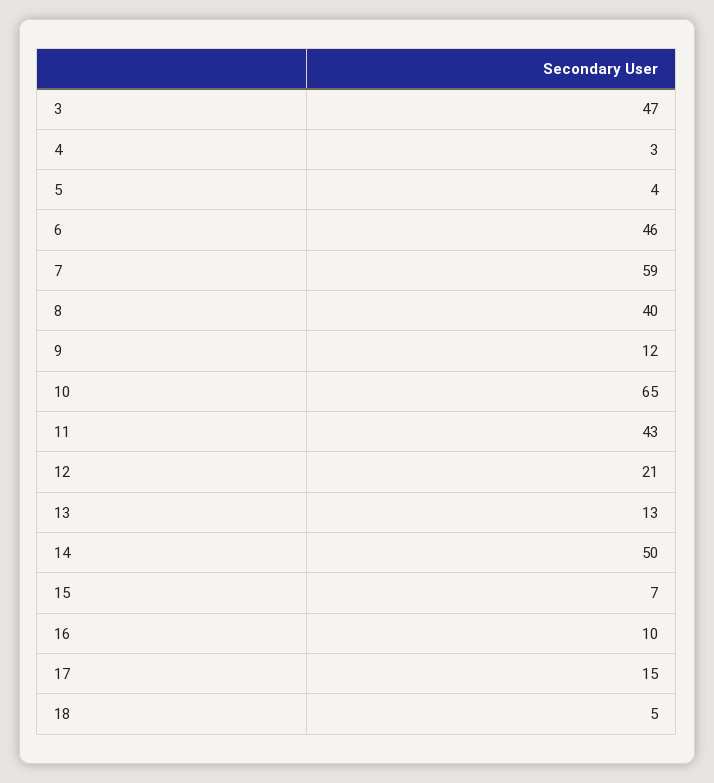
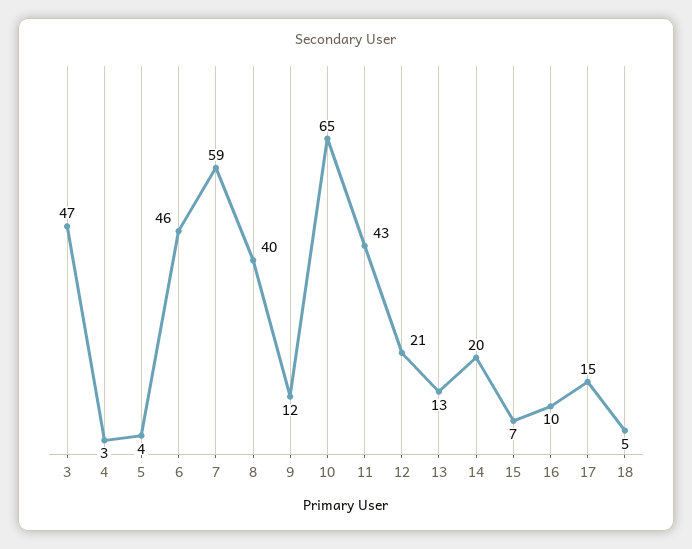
  {
    "3": 47,
    "4": 3,
    "5": 4,
    "6": 46,
    "7": 59,
    "8": 40,
    "9": 12,
    "10": 65,
    "11": 43,
    "12": 21,
    "13": 13,
-   "14": 50,
+   "14": 20,
    "15": 7,
    "16": 10,
    "17": 15,
    "18": 5
  }

